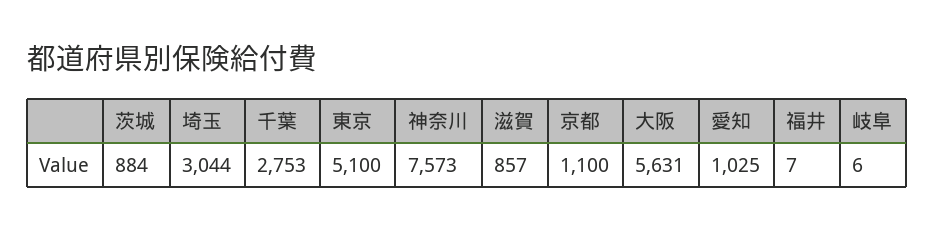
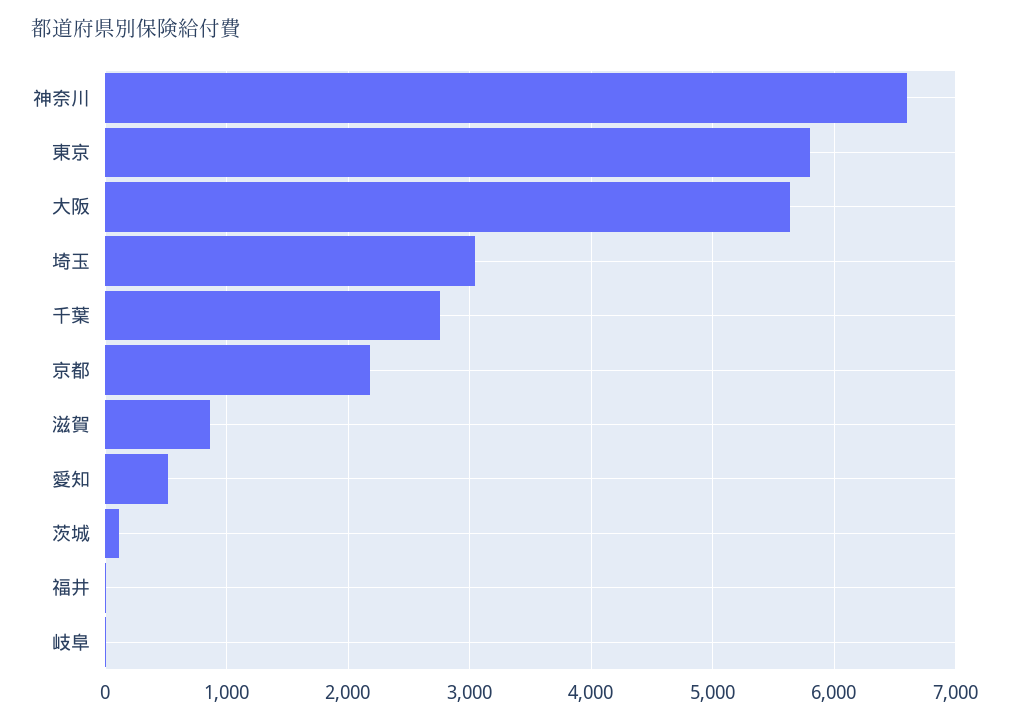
  {
-   "茨城": 884,
+   "茨城": 100,
    "埼玉": 3044,
    "千葉": 2753,
-   "東京": 5100,
+   "東京": 5800,
-   "神奈川": 7573,
+   "神奈川": 6600,
    "滋賀": 857,
-   "京都": 1100,
+   "京都": 2200,
    "大阪": 5631,
-   "愛知": 1025,
+   "愛知": 500,
    "福井": 7,
    "岐阜": 6
  }

